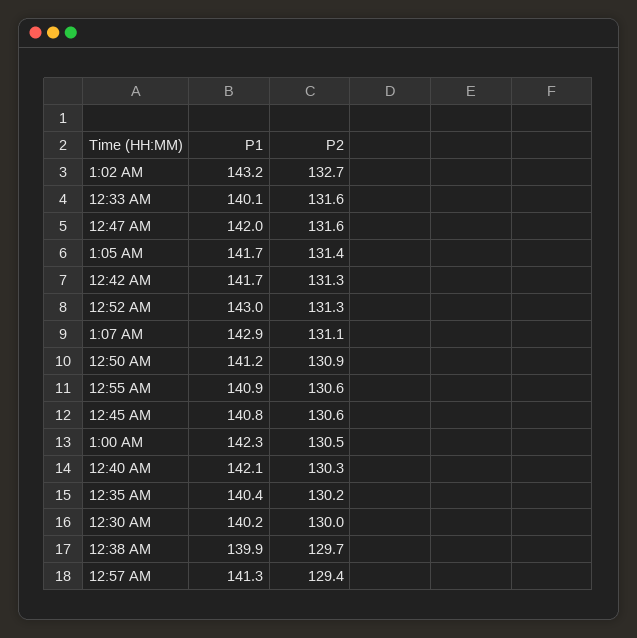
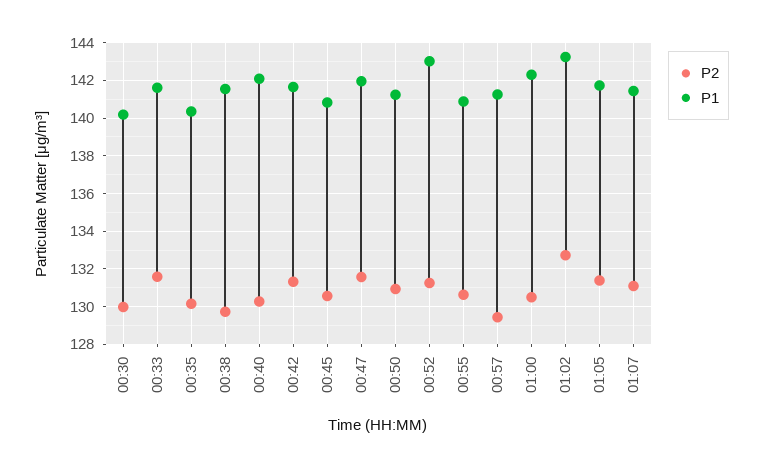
  {
    "P1": {
      "1:02 AM": 143.2,
-     "12:33 AM": 140.1,
+     "12:33 AM": 141.5,
      "12:47 AM": 142,
      "1:05 AM": 141.7,
      "12:42 AM": 141.7,
      "12:52 AM": 143,
-     "1:07 AM": 142.9,
+     "1:07 AM": 141.5,
      "12:50 AM": 141.2,
      "12:55 AM": 140.9,
      "12:45 AM": 140.8,
      "1:00 AM": 142.3,
      "12:40 AM": 142.1,
      "12:35 AM": 140.4,
      "12:30 AM": 140.2,
-     "12:38 AM": 139.9,
+     "12:38 AM": 141.5,
      "12:57 AM": 141.3
    },
    "P2": {
      "1:02 AM": 132.7,
      "12:33 AM": 131.6,
      "12:47 AM": 131.6,
      "1:05 AM": 131.4,
      "12:42 AM": 131.3,
      "12:52 AM": 131.3,
      "1:07 AM": 131.1,
      "12:50 AM": 130.9,
      "12:55 AM": 130.6,
      "12:45 AM": 130.6,
      "1:00 AM": 130.5,
      "12:40 AM": 130.3,
      "12:35 AM": 130.2,
      "12:30 AM": 130,
      "12:38 AM": 129.7,
      "12:57 AM": 129.4
    }
  }

